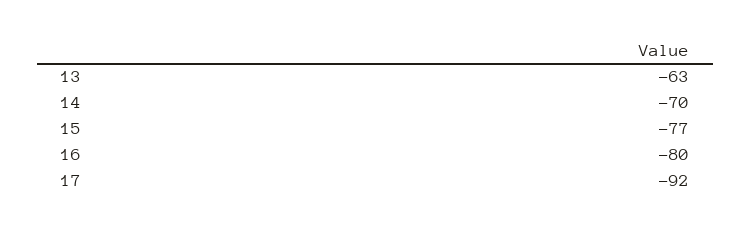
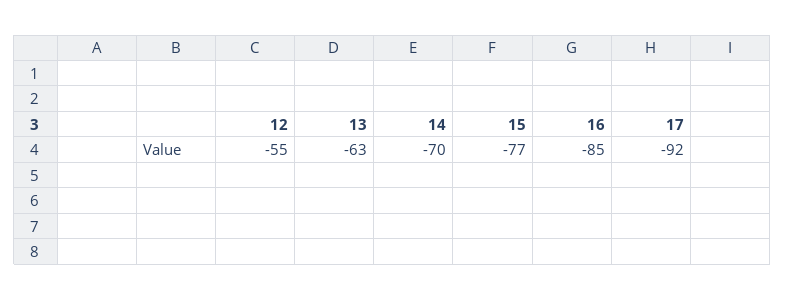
  {
    "13": -63,
    "14": -70,
    "15": -77,
-   "16": -80,
+   "16": -85,
-   "17": -92
+   "17": -92,
+   "12": -55
  }

